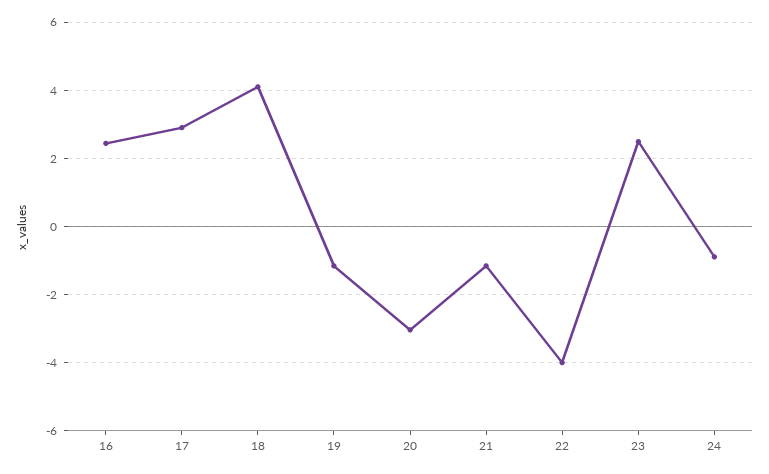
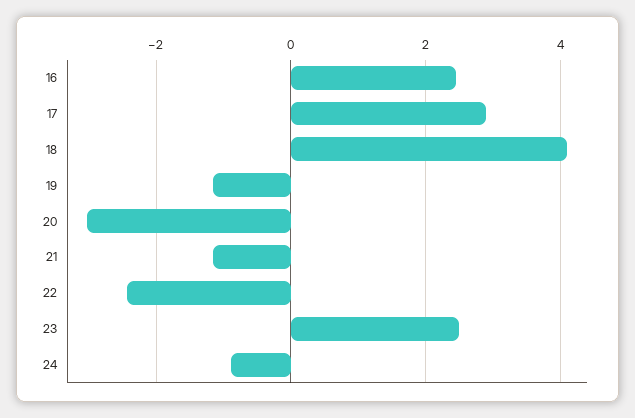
  {
    "16": 2.4,
    "17": 3,
    "18": 4.2,
    "19": -1.2,
    "20": -3,
    "21": -1.2,
-   "22": -4,
+   "22": -2.4,
    "23": 2.4,
    "24": -0.8
  }

